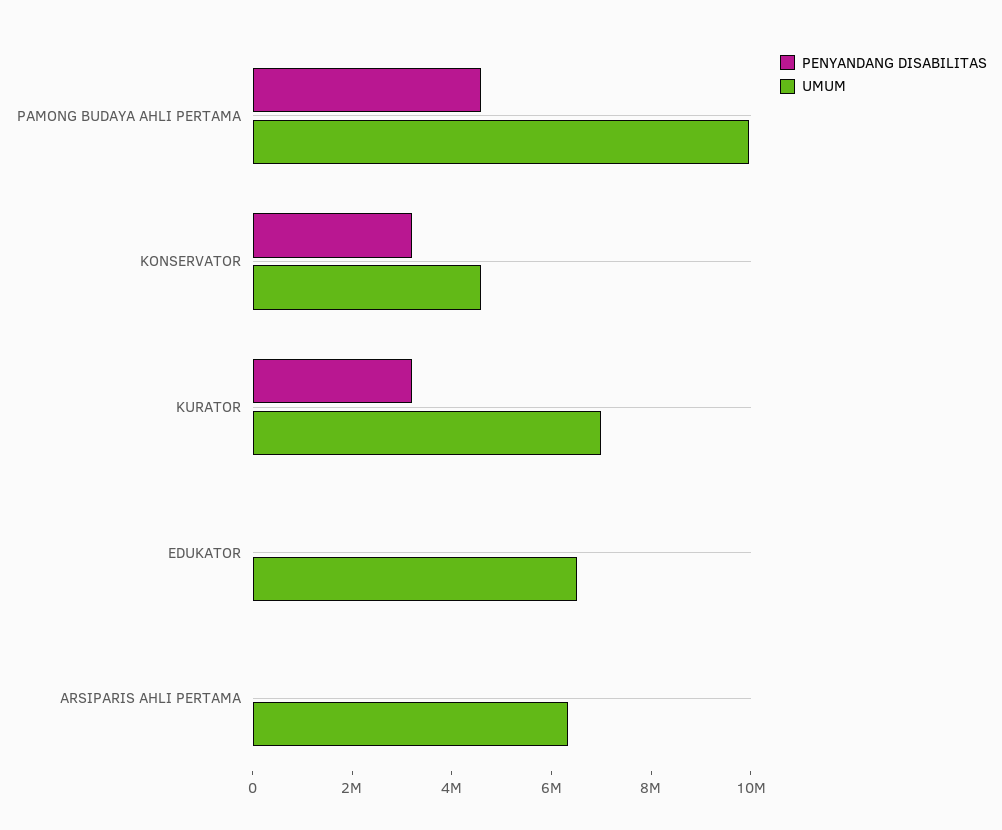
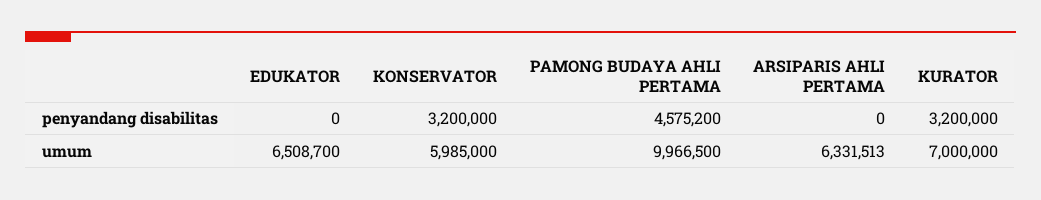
  {
    "PENYANDANG DISABILITAS": {
      "PAMONG BUDAYA AHLI PERTAMA": 4575200,
      "KONSERVATOR": 3200000,
      "KURATOR": 3200000,
      "EDUKATOR": 0,
      "ARSIPARIS AHLI PERTAMA": 0
    },
    "UMUM": {
      "PAMONG BUDAYA AHLI PERTAMA": 9966500,
-     "KONSERVATOR": 4500000,
+     "KONSERVATOR": 5985000,
      "KURATOR": 7000000,
      "EDUKATOR": 6508700,
      "ARSIPARIS AHLI PERTAMA": 6331513
    }
  }

